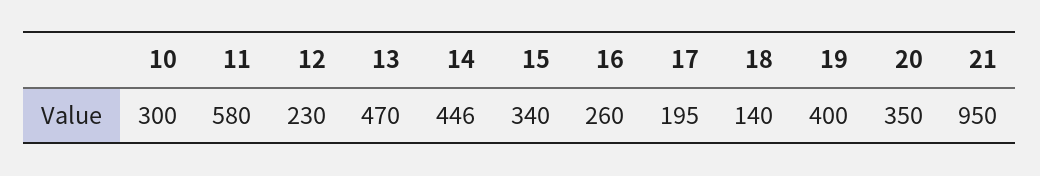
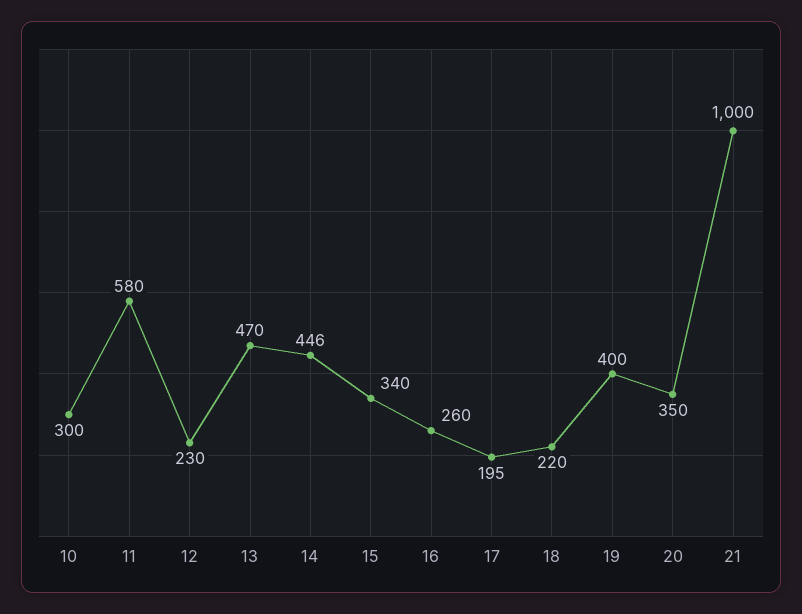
  {
    "10": 300,
    "11": 580,
    "12": 230,
    "13": 470,
    "14": 446,
    "15": 340,
    "16": 260,
    "17": 195,
-   "18": 140,
+   "18": 220,
    "19": 400,
    "20": 350,
-   "21": 950
+   "21": 1000
  }

